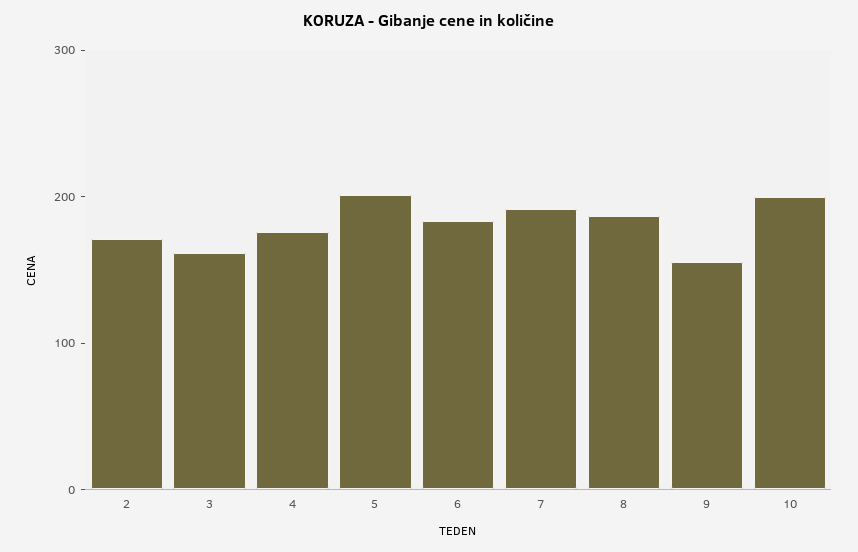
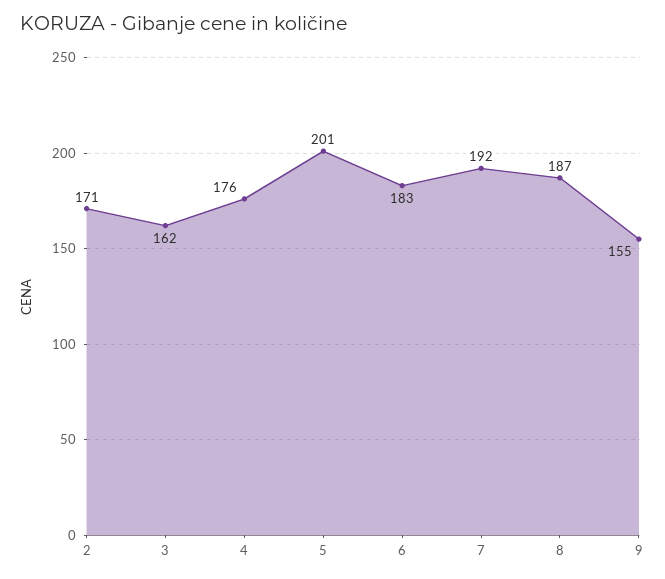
  {
    "2": 171,
    "3": 162,
    "4": 176,
    "5": 201,
    "6": 183,
    "7": 192,
    "8": 187,
-   "9": 155,
+   "9": 155
-   "10": 200
  }

